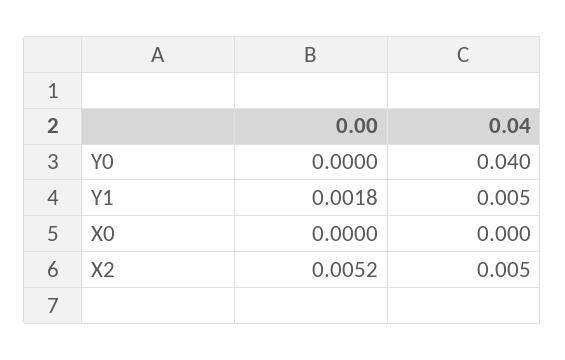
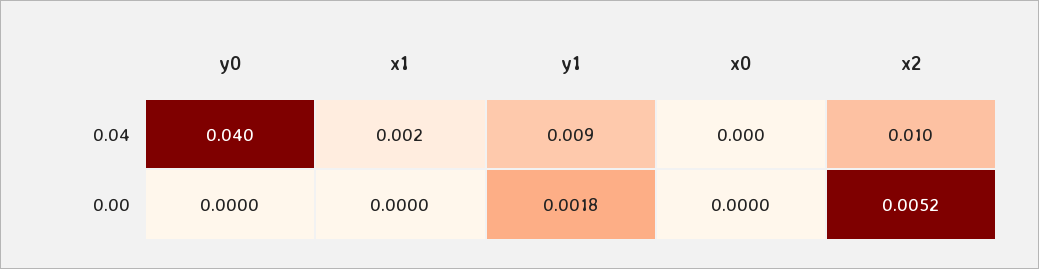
  {
    "0.00": {
      "Y0": 0,
      "Y1": 0.0018,
      "X0": 0,
-     "X2": 0.0052
+     "X2": 0.0052,
+     "x1": 0
    },
    "0.04": {
      "Y0": 0.04,
-     "Y1": 0.005,
+     "Y1": 0.009,
      "X0": 0,
-     "X2": 0.005
+     "X2": 0.01,
+     "x1": 0.002
    }
  }

